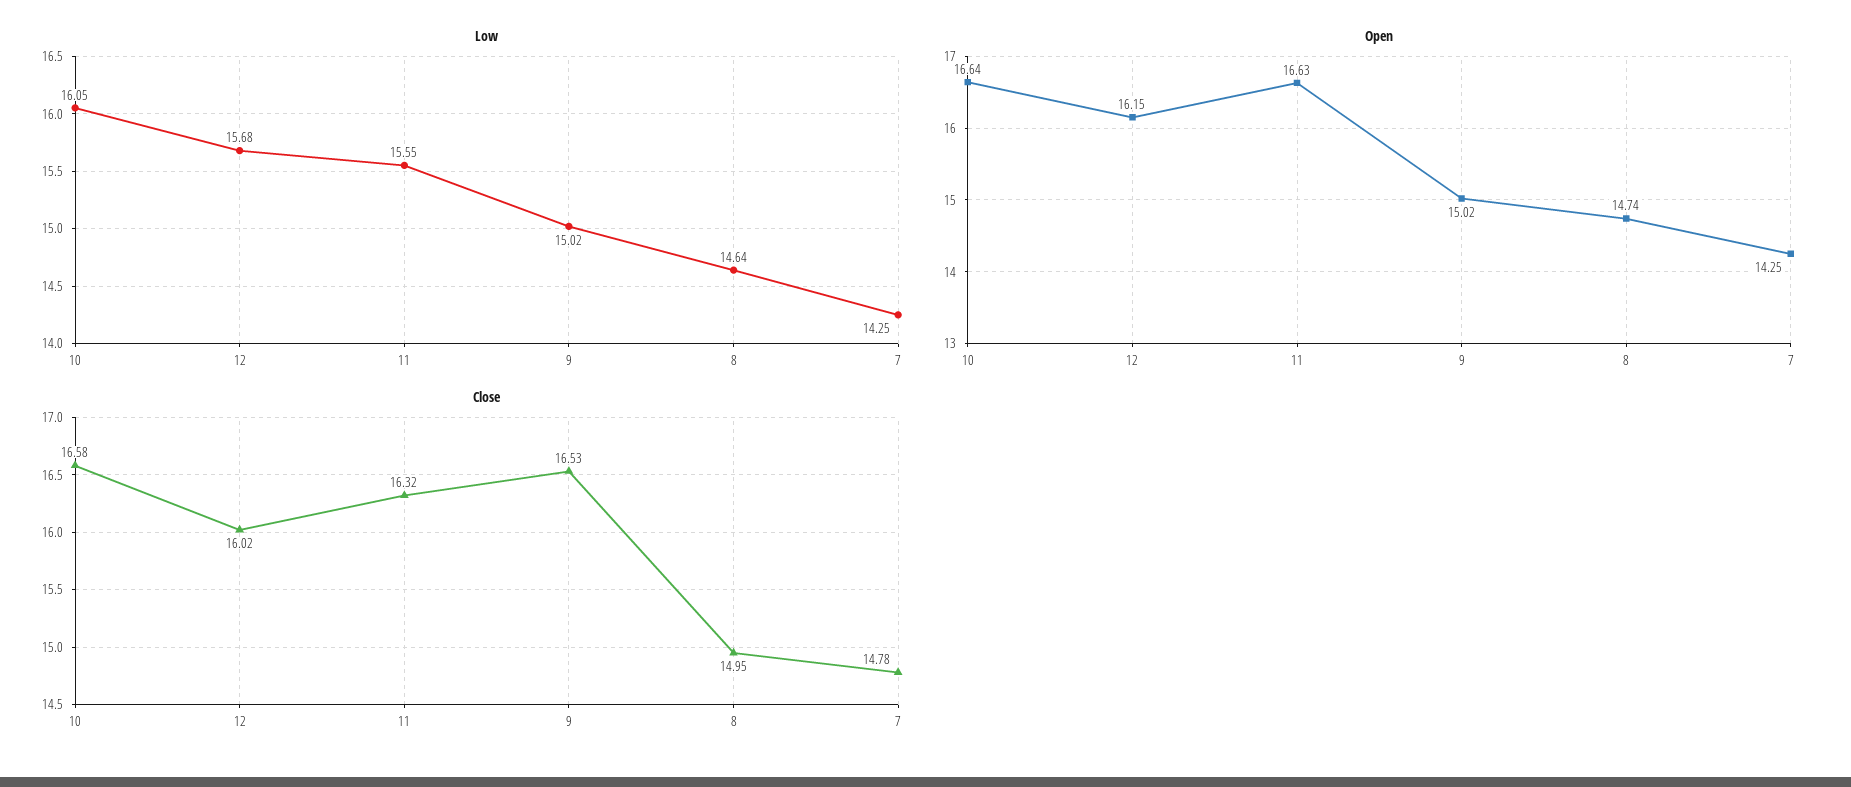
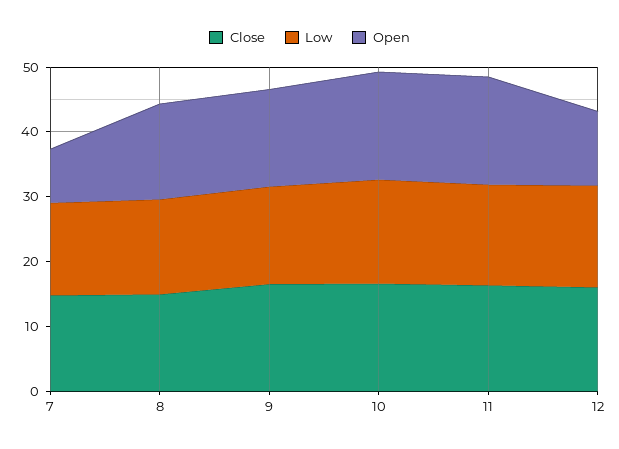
  {
    "Low": {
      "10": 16.05,
      "12": 15.68,
      "11": 15.55,
      "9": 15.02,
      "8": 14.64,
      "7": 14.25
    },
    "Open": {
      "10": 16.64,
-     "12": 16.15,
+     "12": 12,
      "11": 16.63,
      "9": 15.02,
      "8": 14.74,
-     "7": 14.25
+     "7": 8
    },
    "Close": {
      "10": 16.58,
      "12": 16.02,
      "11": 16.32,
      "9": 16.53,
      "8": 14.95,
      "7": 14.78
    }
  }

